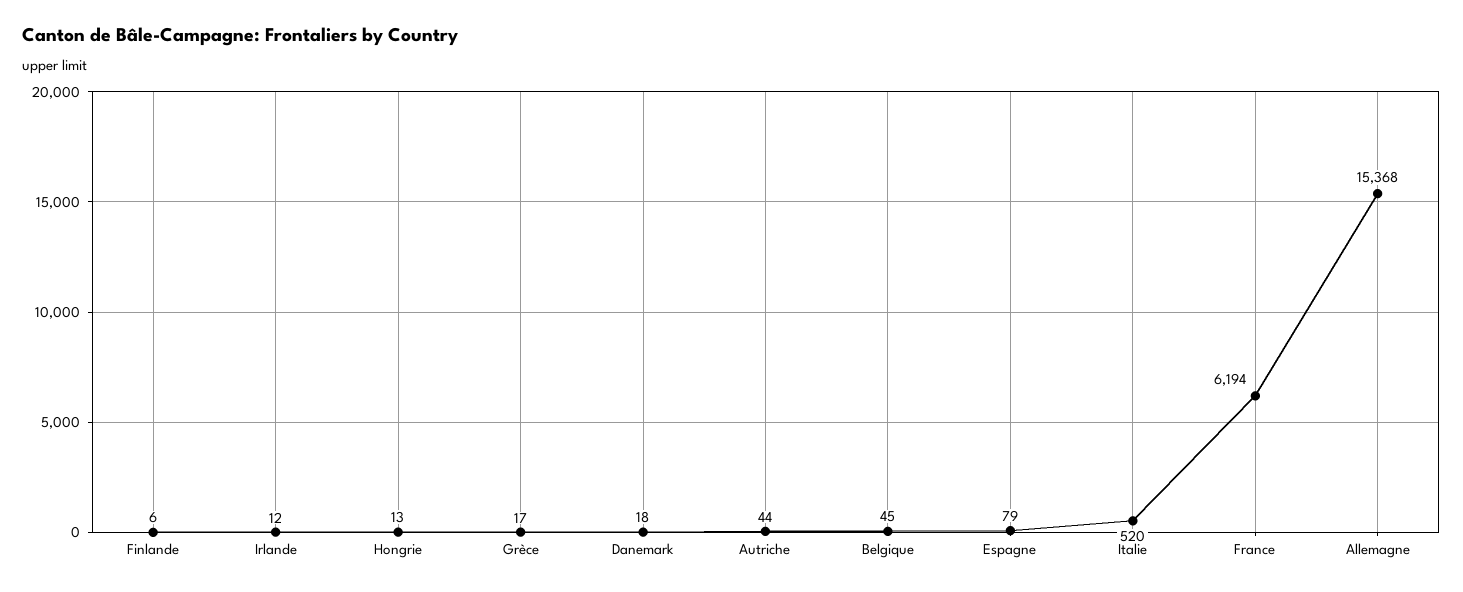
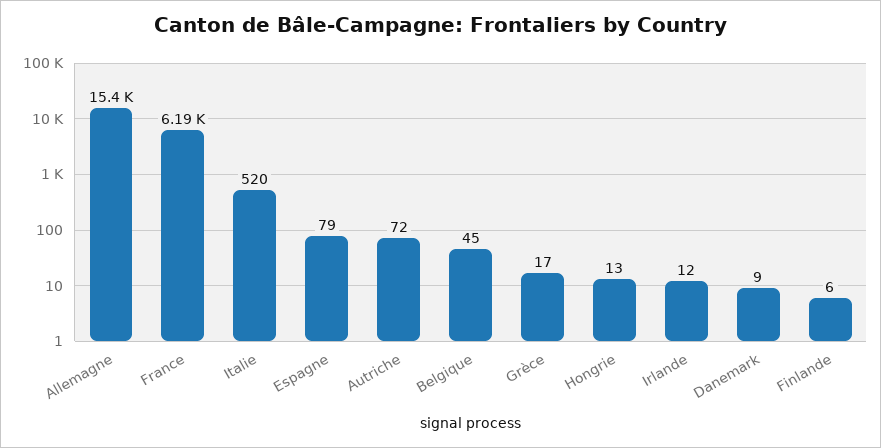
  {
    "Finlande": 6,
    "Irlande": 12,
    "Hongrie": 13,
    "Grèce": 17,
-   "Danemark": 18,
+   "Danemark": 9,
-   "Autriche": 44,
+   "Autriche": 72,
    "Belgique": 45,
    "Espagne": 79,
    "Italie": 520,
    "France": 6194,
    "Allemagne": 15368
  }

